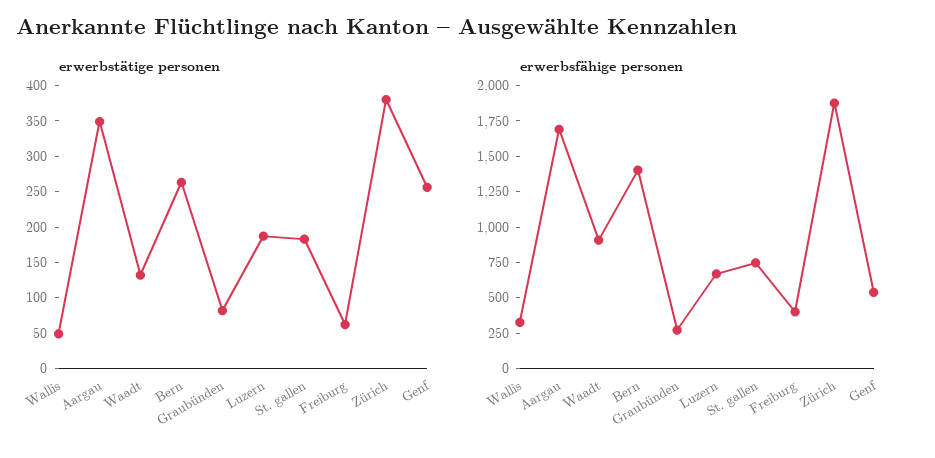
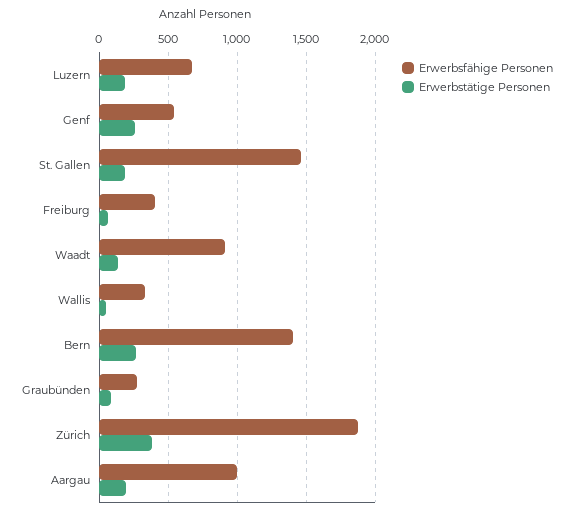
  {
    "erwerbstätige personen": {
      "Wallis": 50,
-     "Aargau": 350,
+     "Aargau": 200,
      "Waadt": 125,
      "Bern": 275,
      "Graubünden": 75,
      "Luzern": 175,
      "St. gallen": 175,
      "Freiburg": 50,
      "Zürich": 375,
      "Genf": 250
    },
    "erwerbsfähige personen": {
      "Wallis": 350,
-     "Aargau": 1750,
+     "Aargau": 1000,
      "Waadt": 900,
      "Bern": 1400,
      "Graubünden": 250,
      "Luzern": 650,
-     "St. gallen": 750,
+     "St. gallen": 1450,
      "Freiburg": 400,
      "Zürich": 1900,
      "Genf": 550
    }
  }

